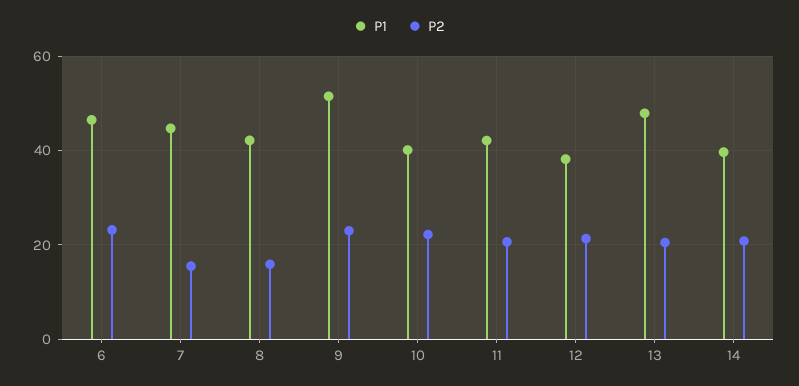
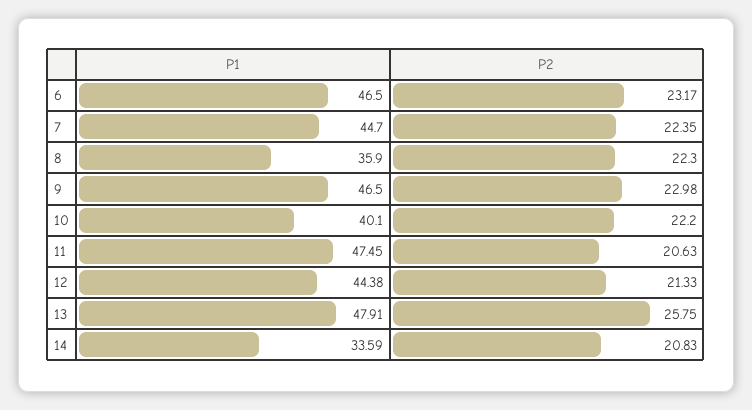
  {
    "P1": {
      "6": 46.5,
      "7": 44.7,
-     "8": 42,
+     "8": 35.9,
-     "9": 52,
+     "9": 46.5,
      "10": 40.1,
-     "11": 42,
+     "11": 47.45,
-     "12": 38,
+     "12": 44.38,
      "13": 47.91,
-     "14": 40
+     "14": 33.59
    },
    "P2": {
      "6": 23.17,
-     "7": 16,
+     "7": 22.35,
-     "8": 16,
+     "8": 22.3,
      "9": 22.98,
      "10": 22.2,
      "11": 20.63,
      "12": 21.33,
-     "13": 20,
+     "13": 25.75,
      "14": 20.83
    }
  }

